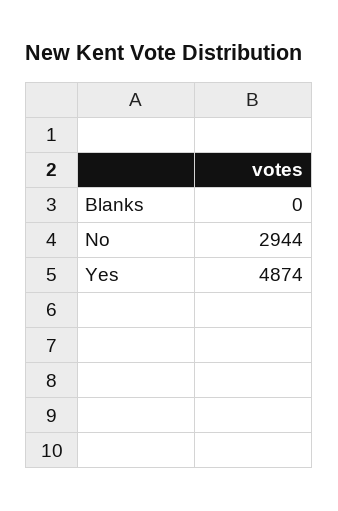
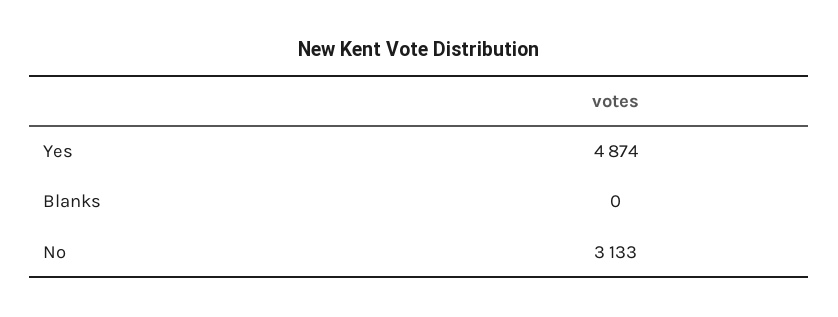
  {
    "Blanks": 0,
-   "No": 2944,
+   "No": 3133,
    "Yes": 4874
  }

